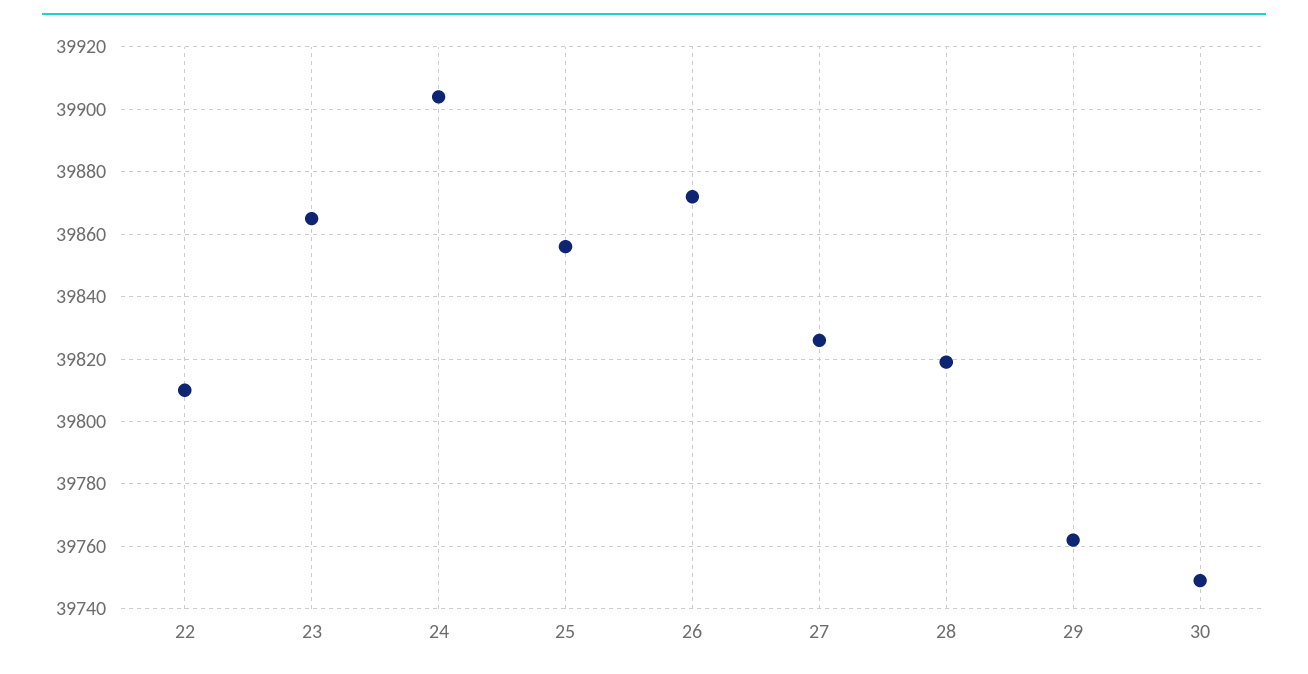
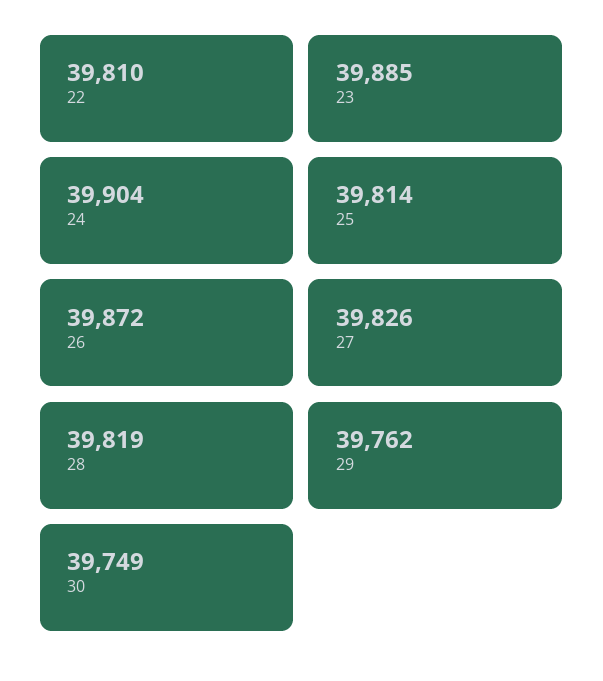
  {
    "22": 39810,
-   "23": 39865,
+   "23": 39885,
    "24": 39904,
-   "25": 39855,
+   "25": 39814,
    "26": 39872,
    "27": 39826,
    "28": 39819,
    "29": 39762,
    "30": 39749
  }

